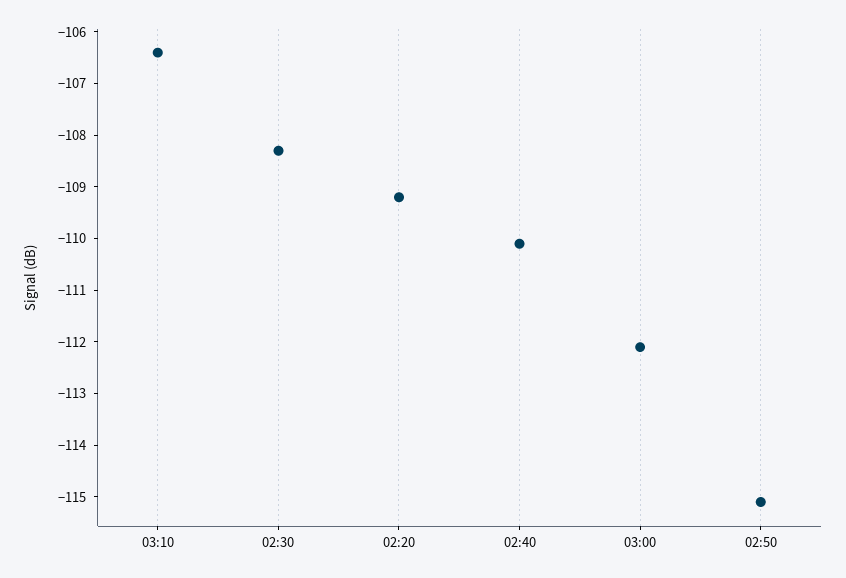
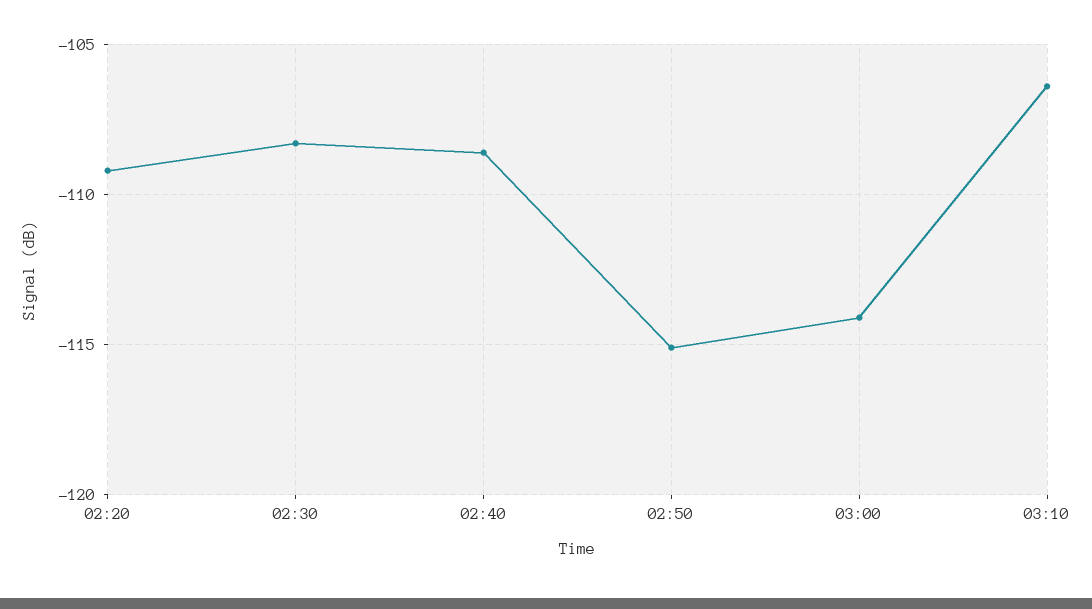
  {
    "03:10": -106.5,
    "02:30": -108.5,
    "02:20": -109,
-   "02:40": -110,
+   "02:40": -108.5,
-   "03:00": -112,
+   "03:00": -114,
    "02:50": -115
  }

